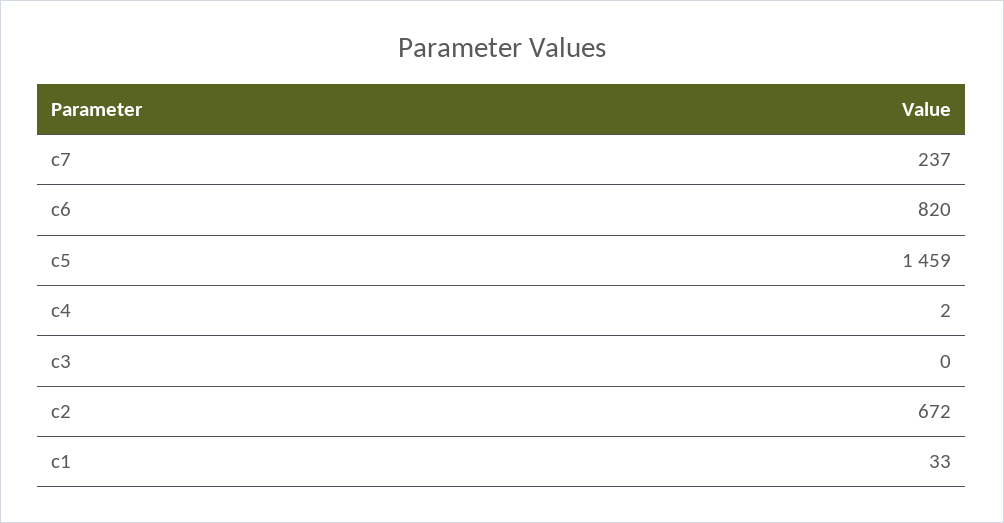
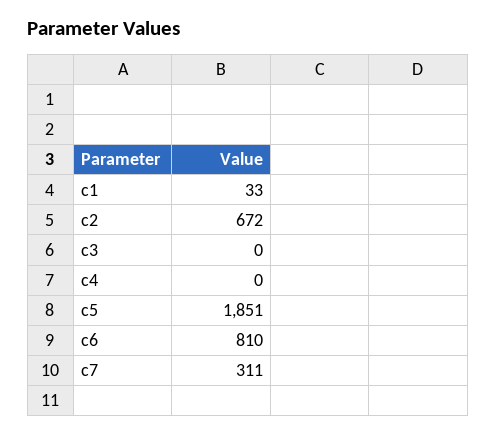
  {
-   "c7": 237,
+   "c7": 311,
-   "c6": 820,
+   "c6": 810,
-   "c5": 1459,
+   "c5": 1851,
-   "c4": 2,
+   "c4": 0,
    "c3": 0,
    "c2": 672,
    "c1": 33
  }

